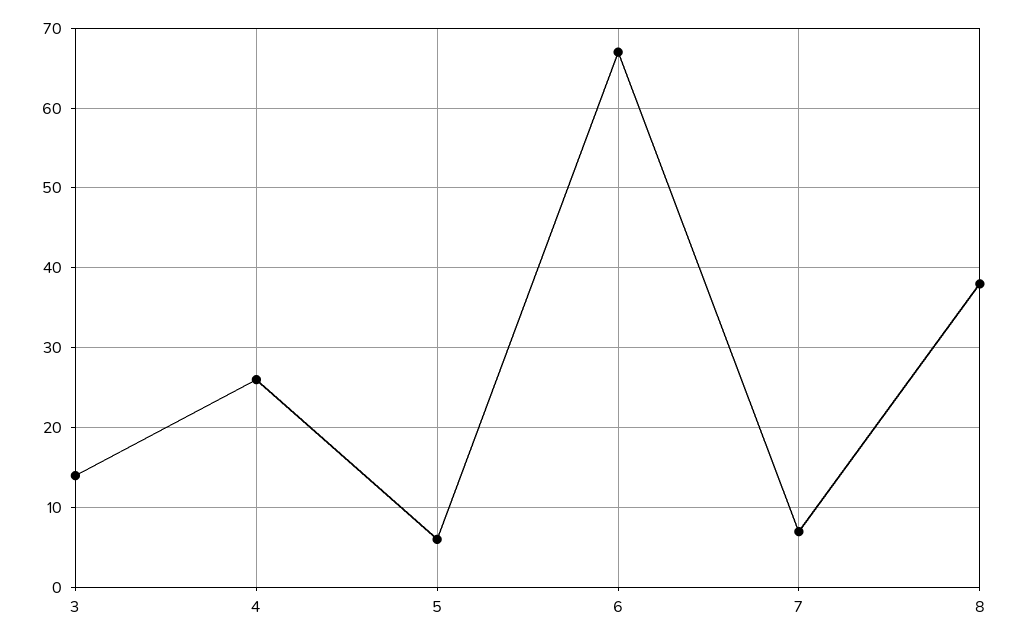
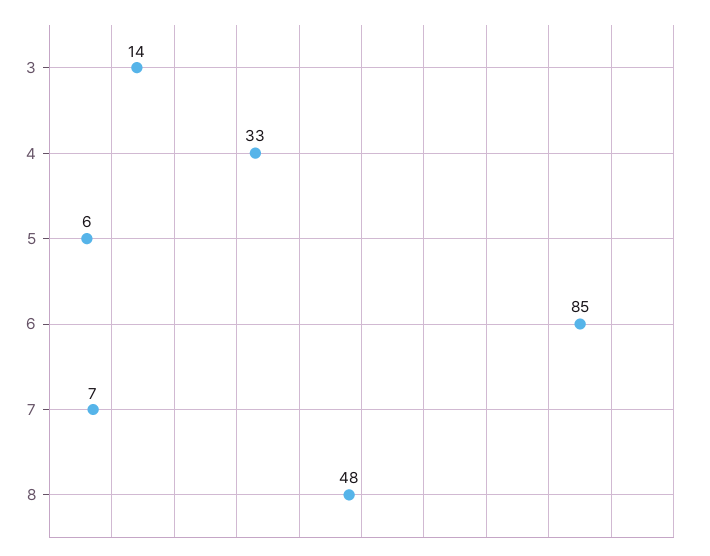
  {
    "3": 14,
-   "4": 26,
+   "4": 33,
    "5": 6,
-   "6": 67,
+   "6": 85,
    "7": 7,
-   "8": 38
+   "8": 48
  }

